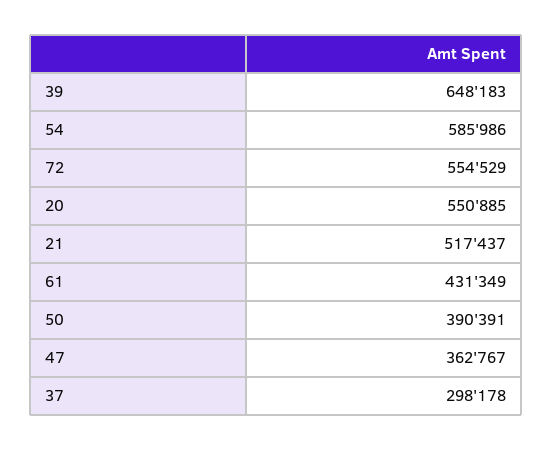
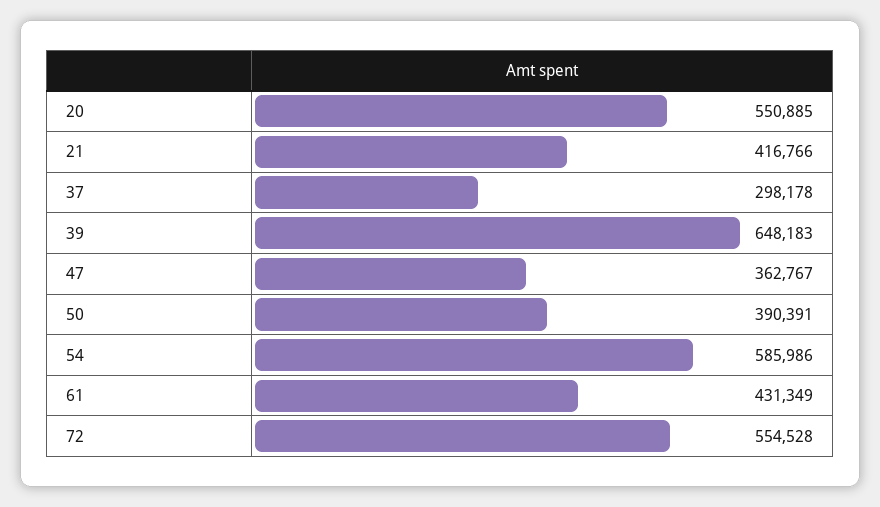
  {
    "39": 648183,
    "54": 585986,
-   "72": 554529,
+   "72": 554528,
    "20": 550885,
-   "21": 517437,
+   "21": 416766,
    "61": 431349,
    "50": 390391,
    "47": 362767,
    "37": 298178
  }

